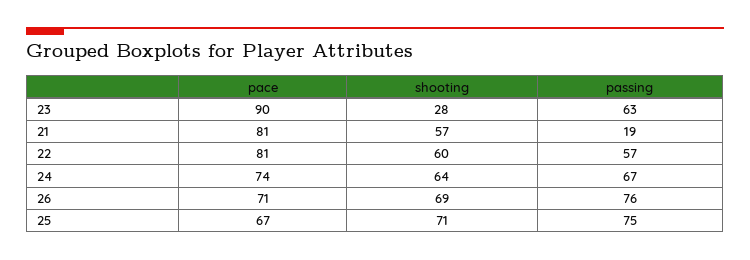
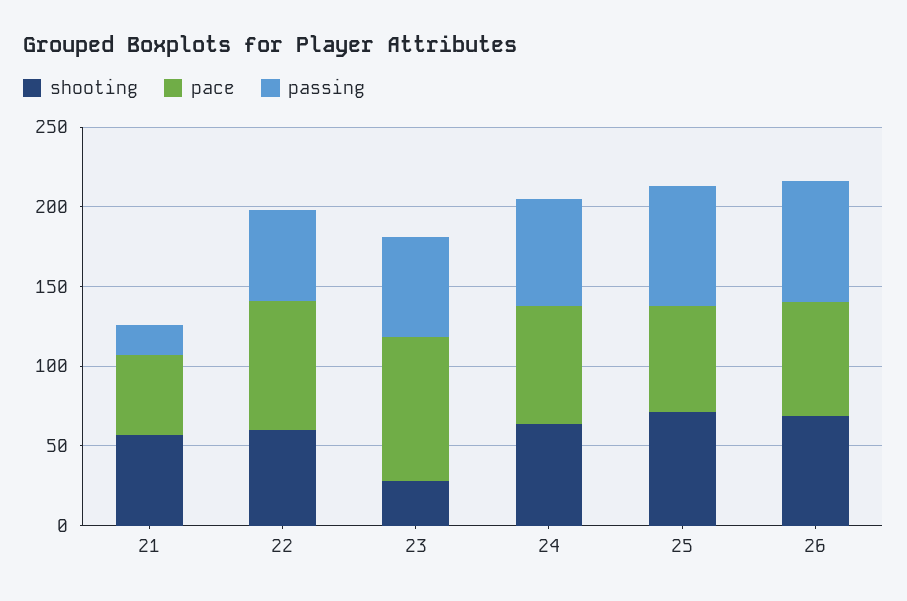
  {
    "pace": {
      "23": 90,
-     "21": 81,
+     "21": 50,
      "22": 81,
      "24": 74,
      "26": 71,
      "25": 67
    },
    "shooting": {
      "23": 28,
      "21": 57,
      "22": 60,
      "24": 64,
      "26": 69,
      "25": 71
    },
    "passing": {
      "23": 63,
      "21": 19,
      "22": 57,
      "24": 67,
      "26": 76,
      "25": 75
    }
  }

